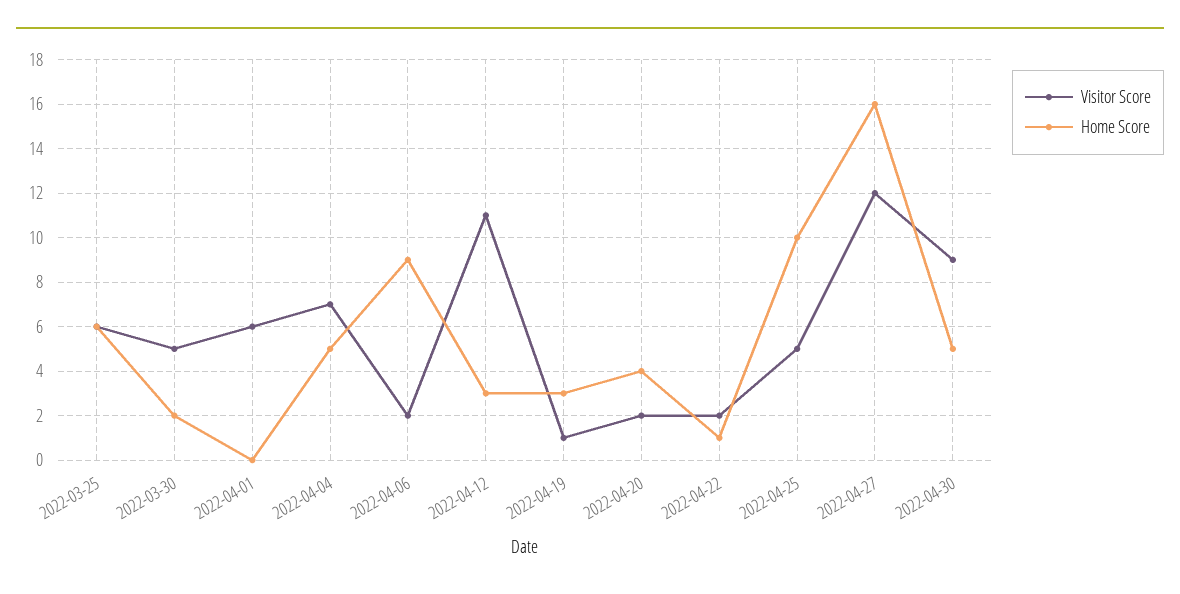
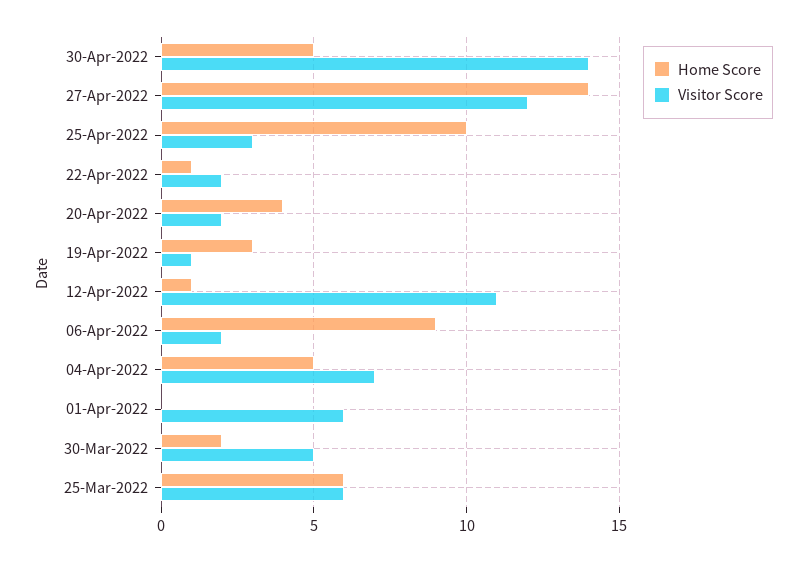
  {
    "Visitor Score": {
      "2022-03-25": 6,
      "2022-03-30": 5,
      "2022-04-01": 6,
      "2022-04-04": 7,
      "2022-04-06": 2,
      "2022-04-12": 11,
      "2022-04-19": 1,
      "2022-04-20": 2,
      "2022-04-22": 2,
-     "2022-04-25": 5,
+     "2022-04-25": 3,
      "2022-04-27": 12,
-     "2022-04-30": 9
+     "2022-04-30": 14
    },
    "Home Score": {
      "2022-03-25": 6,
      "2022-03-30": 2,
      "2022-04-01": 0,
      "2022-04-04": 5,
      "2022-04-06": 9,
-     "2022-04-12": 3,
+     "2022-04-12": 1,
      "2022-04-19": 3,
      "2022-04-20": 4,
      "2022-04-22": 1,
      "2022-04-25": 10,
-     "2022-04-27": 16,
+     "2022-04-27": 14,
      "2022-04-30": 5
    }
  }

